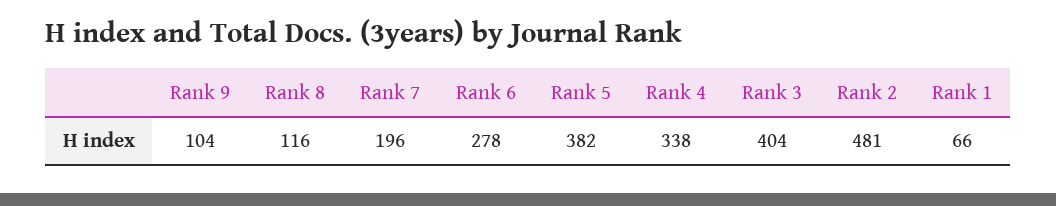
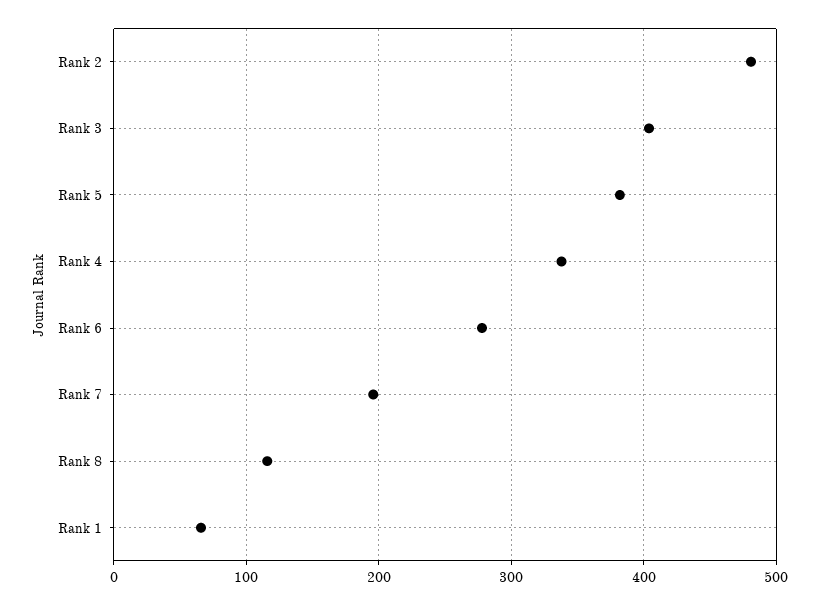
  {
-   "Rank 9": 104,
    "Rank 8": 116,
    "Rank 7": 196,
    "Rank 6": 278,
    "Rank 5": 382,
    "Rank 4": 338,
    "Rank 3": 404,
    "Rank 2": 481,
    "Rank 1": 66
  }

